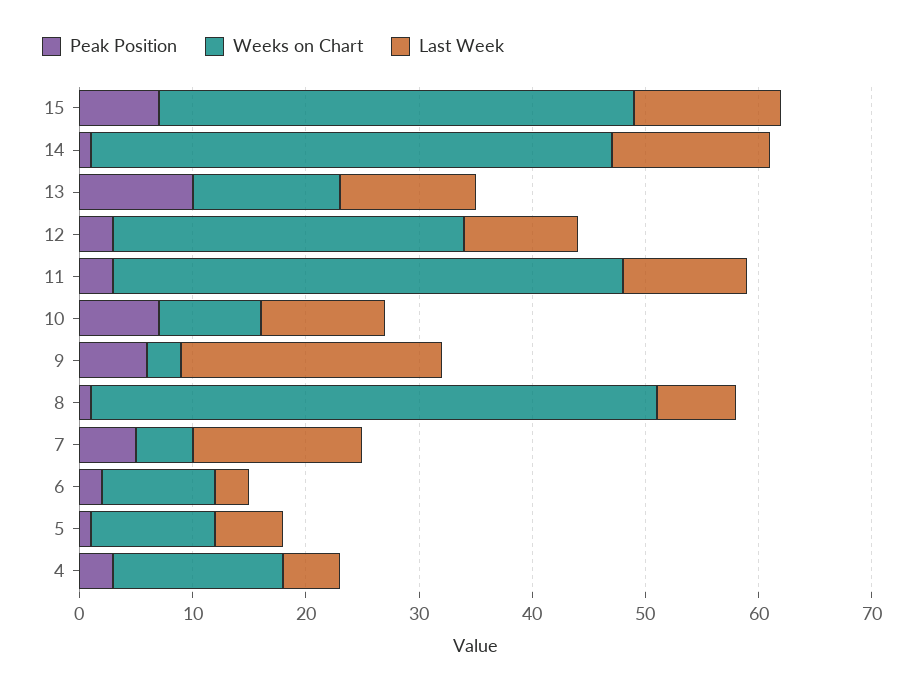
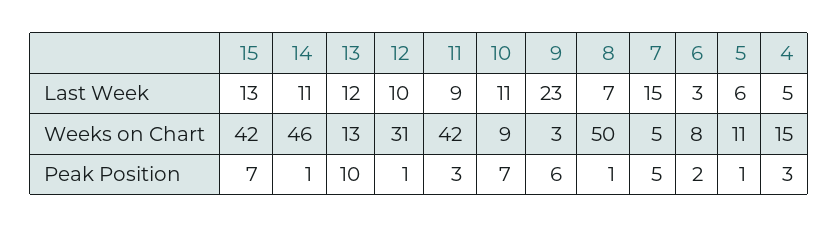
  {
    "Peak Position": {
      "15": 7,
      "14": 1,
      "13": 10,
-     "12": 3,
+     "12": 1,
      "11": 3,
      "10": 7,
      "9": 6,
      "8": 1,
      "7": 5,
      "6": 2,
      "5": 1,
      "4": 3
    },
    "Weeks on Chart": {
      "15": 42,
      "14": 46,
      "13": 13,
      "12": 31,
-     "11": 45,
+     "11": 42,
      "10": 9,
      "9": 3,
      "8": 50,
      "7": 5,
-     "6": 10,
+     "6": 8,
      "5": 11,
      "4": 15
    },
    "Last Week": {
      "15": 13,
-     "14": 14,
+     "14": 11,
      "13": 12,
      "12": 10,
-     "11": 11,
+     "11": 9,
      "10": 11,
      "9": 23,
      "8": 7,
      "7": 15,
      "6": 3,
      "5": 6,
      "4": 5
    }
  }

